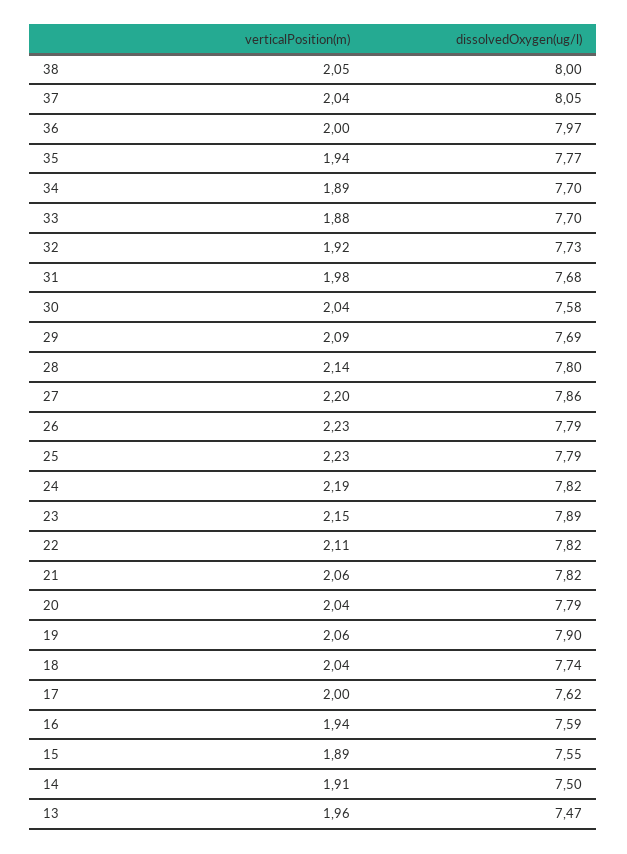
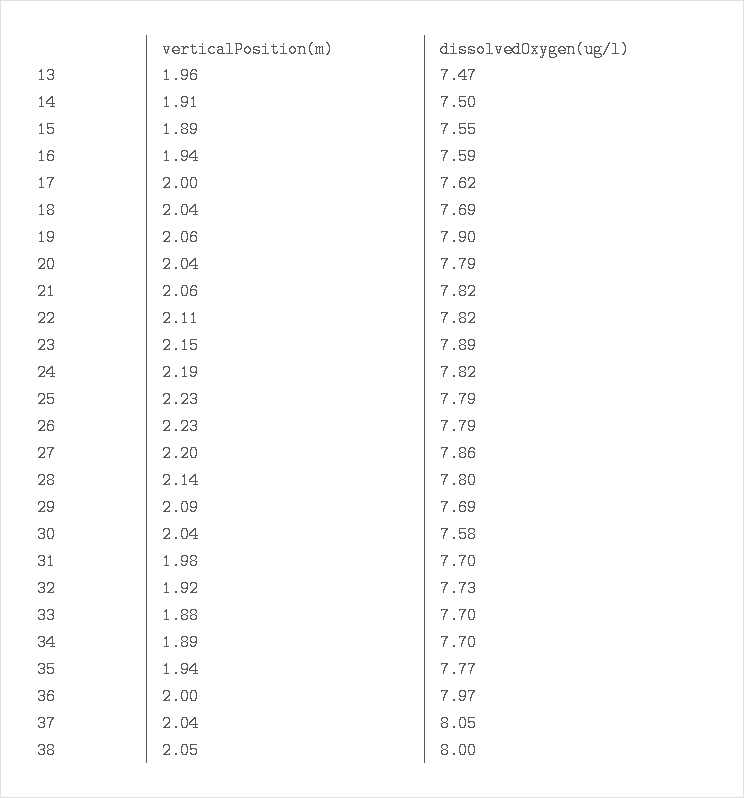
  {
    "verticalPosition(m)": {
      "38": 2.05,
      "37": 2.04,
      "36": 2,
      "35": 1.94,
      "34": 1.89,
      "33": 1.88,
      "32": 1.92,
      "31": 1.98,
      "30": 2.04,
      "29": 2.09,
      "28": 2.14,
      "27": 2.2,
      "26": 2.23,
      "25": 2.23,
      "24": 2.19,
      "23": 2.15,
      "22": 2.11,
      "21": 2.06,
      "20": 2.04,
      "19": 2.06,
      "18": 2.04,
      "17": 2,
      "16": 1.94,
      "15": 1.89,
      "14": 1.91,
      "13": 1.96
    },
    "dissolvedOxygen(ug/l)": {
      "38": 8,
      "37": 8.05,
      "36": 7.97,
      "35": 7.77,
      "34": 7.7,
      "33": 7.7,
      "32": 7.73,
-     "31": 7.68,
+     "31": 7.7,
      "30": 7.58,
      "29": 7.69,
      "28": 7.8,
      "27": 7.86,
      "26": 7.79,
      "25": 7.79,
      "24": 7.82,
      "23": 7.89,
      "22": 7.82,
      "21": 7.82,
      "20": 7.79,
      "19": 7.9,
-     "18": 7.74,
+     "18": 7.69,
      "17": 7.62,
      "16": 7.59,
      "15": 7.55,
      "14": 7.5,
      "13": 7.47
    }
  }

